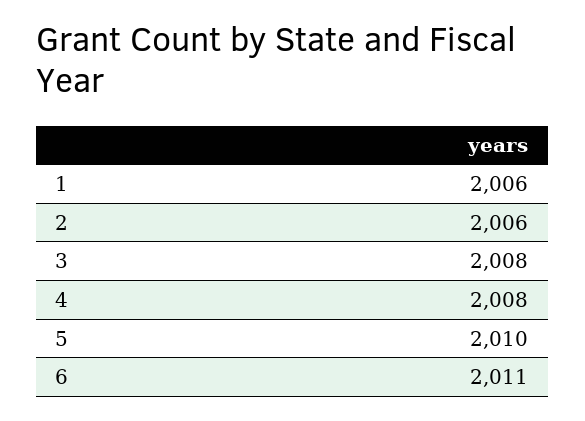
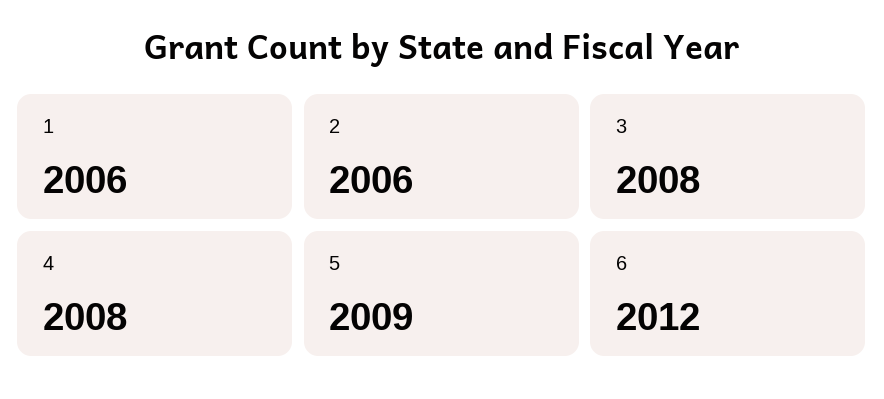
  {
    "1": 2006,
    "2": 2006,
    "3": 2008,
    "4": 2008,
-   "5": 2010,
+   "5": 2009,
-   "6": 2011
+   "6": 2012
  }

